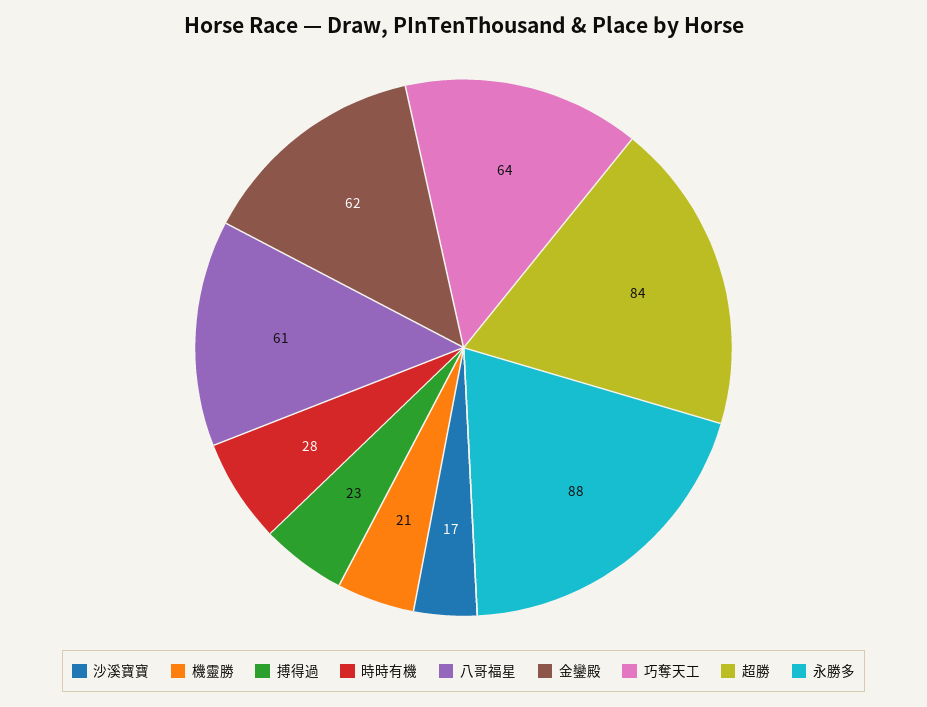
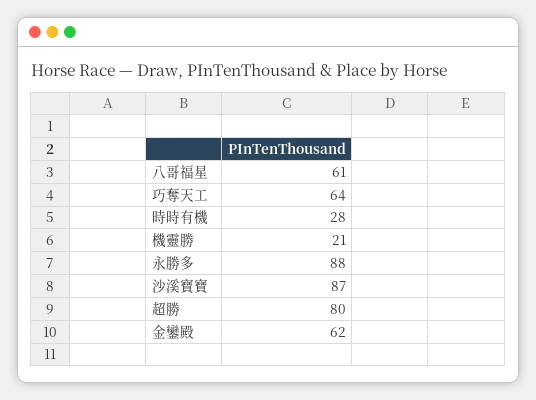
  {
-   "沙溪寶寶": 17,
+   "沙溪寶寶": 87,
    "機靈勝": 21,
-   "搏得過": 23,
    "時時有機": 28,
    "八哥福星": 61,
    "金鑾殿": 62,
    "巧奪天工": 64,
-   "超勝": 84,
+   "超勝": 80,
    "永勝多": 88
  }

